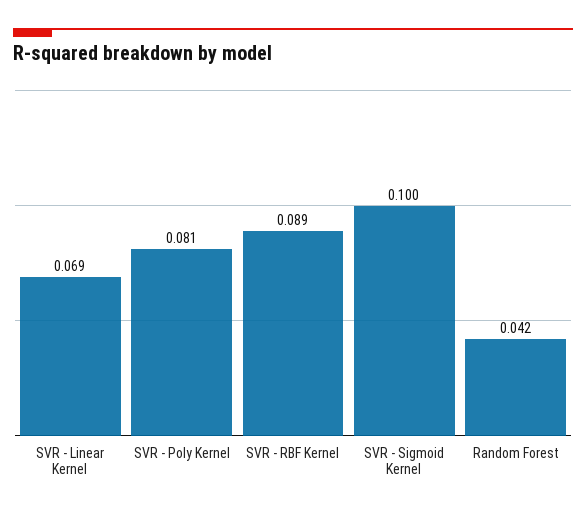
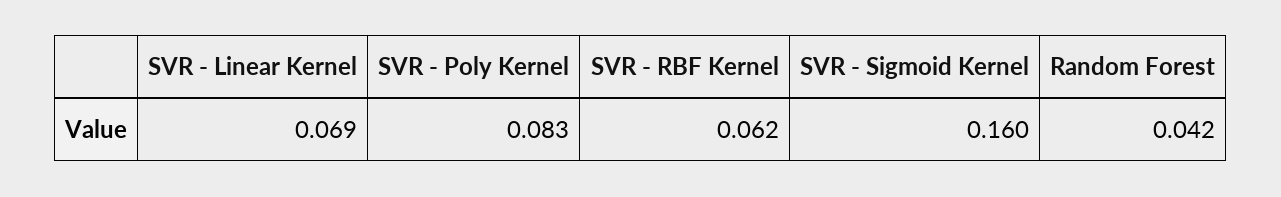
  {
    "SVR - Linear Kernel": 0.069,
-   "SVR - Poly Kernel": 0.081,
+   "SVR - Poly Kernel": 0.083,
-   "SVR - RBF Kernel": 0.089,
+   "SVR - RBF Kernel": 0.062,
-   "SVR - Sigmoid Kernel": 0.1,
+   "SVR - Sigmoid Kernel": 0.16,
    "Random Forest": 0.042
  }

